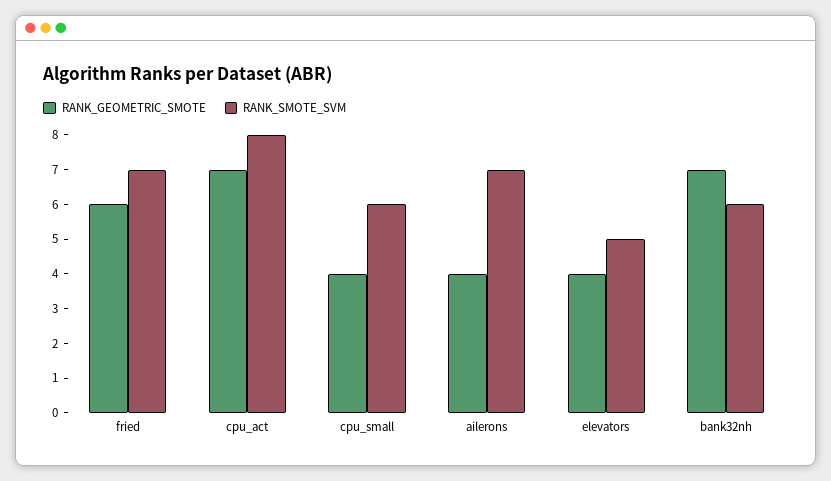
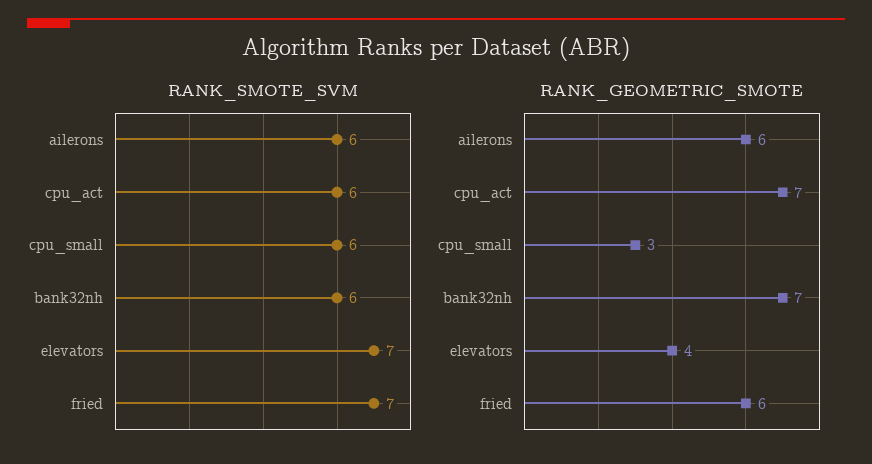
  {
    "RANK_GEOMETRIC_SMOTE": {
      "fried": 6,
      "cpu_act": 7,
-     "cpu_small": 4,
+     "cpu_small": 3,
-     "ailerons": 4,
+     "ailerons": 6,
      "elevators": 4,
      "bank32nh": 7
    },
    "RANK_SMOTE_SVM": {
      "fried": 7,
-     "cpu_act": 8,
+     "cpu_act": 6,
      "cpu_small": 6,
-     "ailerons": 7,
+     "ailerons": 6,
-     "elevators": 5,
+     "elevators": 7,
      "bank32nh": 6
    }
  }

